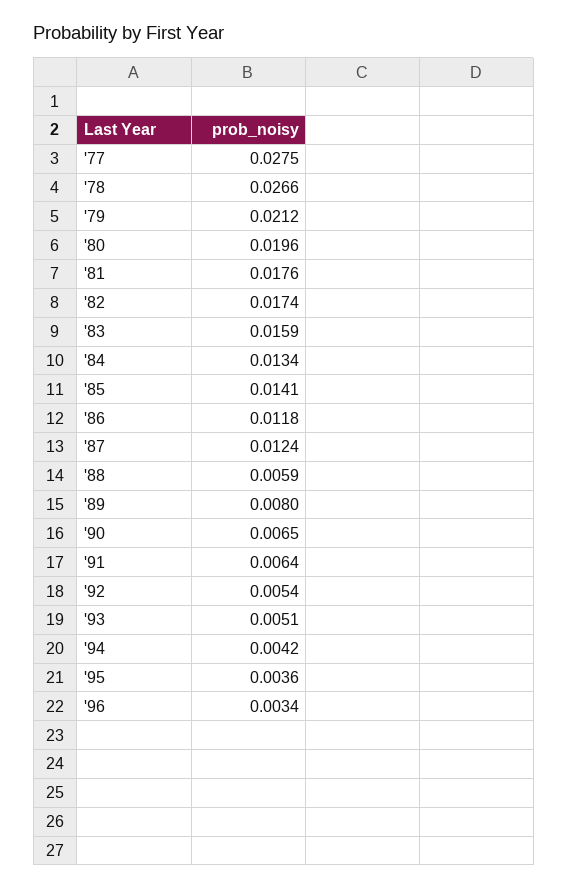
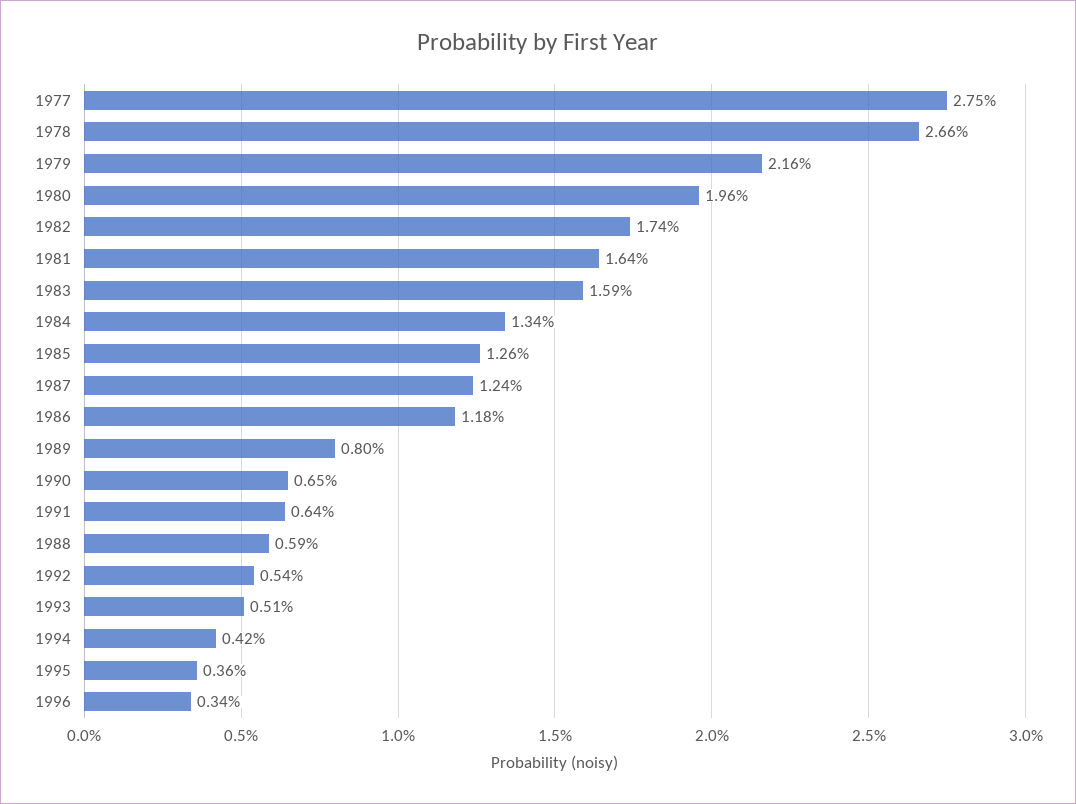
  {
    "'77": 0.0275,
    "'78": 0.0266,
-   "'79": 0.0212,
+   "'79": 0.0216,
    "'80": 0.0196,
-   "'81": 0.0176,
+   "'81": 0.0164,
    "'82": 0.0174,
    "'83": 0.0159,
    "'84": 0.0134,
-   "'85": 0.0141,
+   "'85": 0.0126,
    "'86": 0.0118,
    "'87": 0.0124,
    "'88": 0.0059,
    "'89": 0.008,
    "'90": 0.0065,
    "'91": 0.0064,
    "'92": 0.0054,
    "'93": 0.0051,
    "'94": 0.0042,
    "'95": 0.0036,
    "'96": 0.0034
  }

